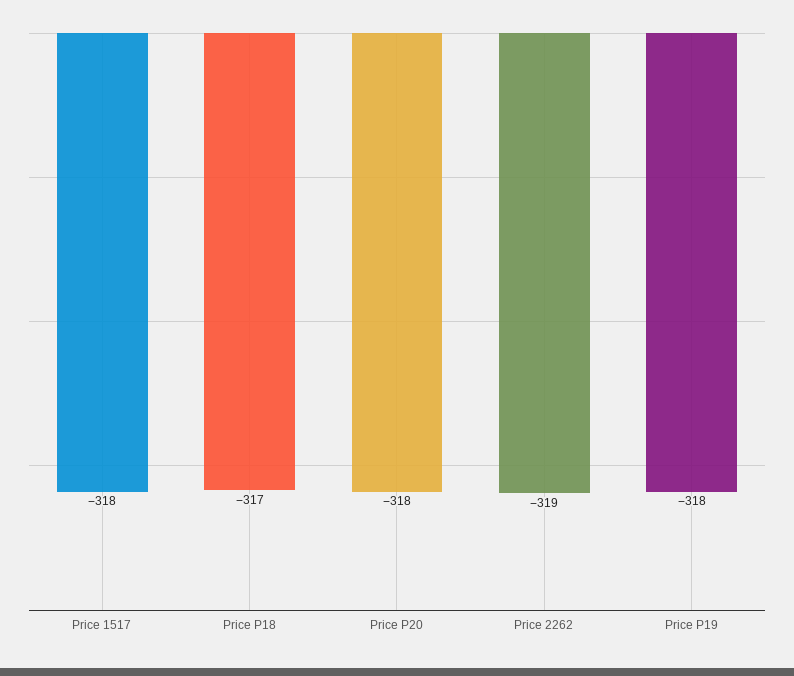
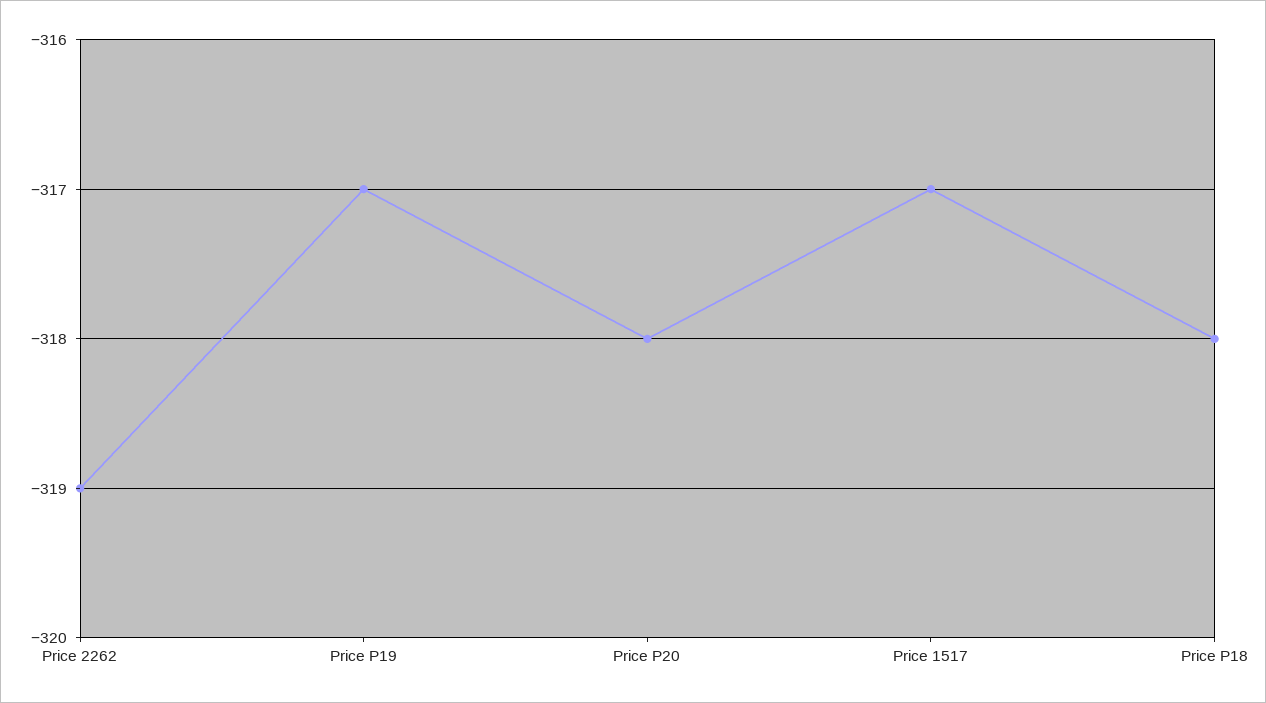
  {
-   "Price 1517": -318,
+   "Price 1517": -317,
-   "Price P18": -317,
+   "Price P18": -318,
    "Price P20": -318,
    "Price 2262": -319,
-   "Price P19": -318
+   "Price P19": -317
  }

